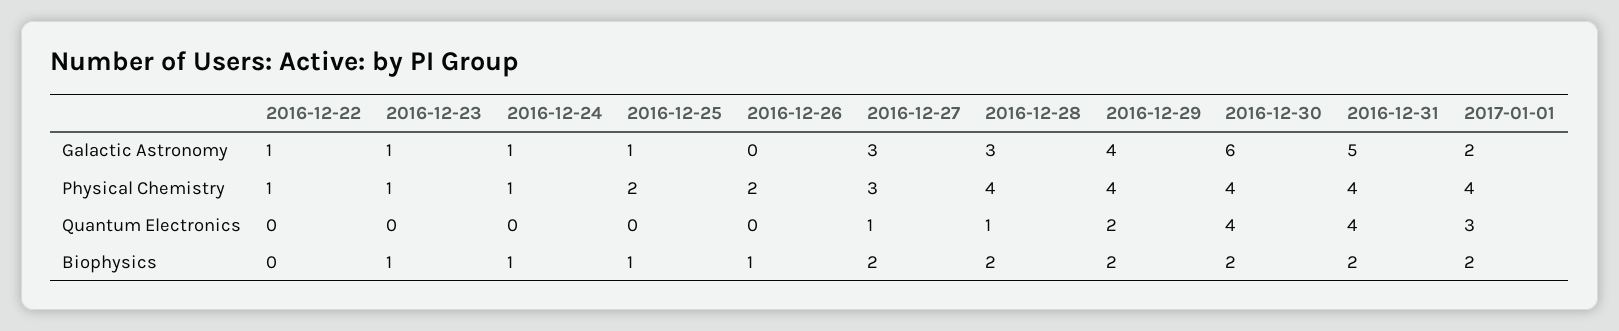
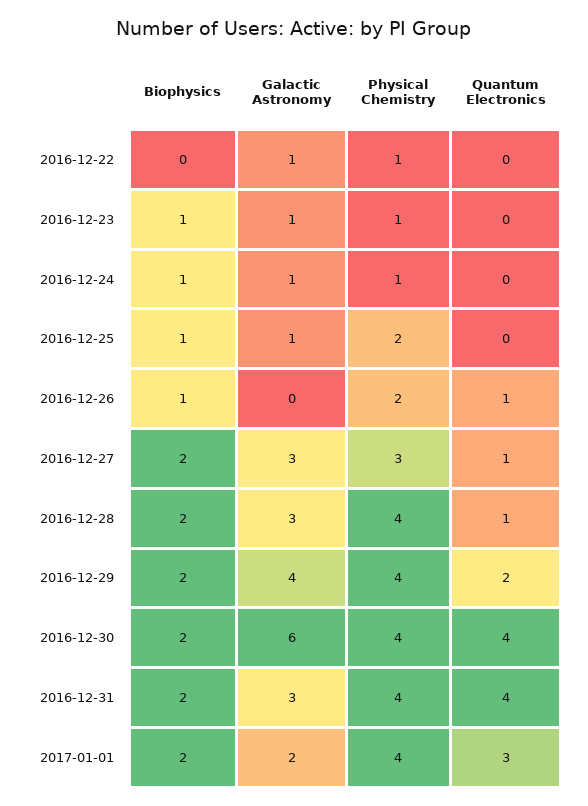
  {
    "2016-12-22": {
      "Galactic Astronomy": 1,
      "Physical Chemistry": 1,
      "Quantum Electronics": 0,
      "Biophysics": 0
    },
    "2016-12-23": {
      "Galactic Astronomy": 1,
      "Physical Chemistry": 1,
      "Quantum Electronics": 0,
      "Biophysics": 1
    },
    "2016-12-24": {
      "Galactic Astronomy": 1,
      "Physical Chemistry": 1,
      "Quantum Electronics": 0,
      "Biophysics": 1
    },
    "2016-12-25": {
      "Galactic Astronomy": 1,
      "Physical Chemistry": 2,
      "Quantum Electronics": 0,
      "Biophysics": 1
    },
    "2016-12-26": {
      "Galactic Astronomy": 0,
      "Physical Chemistry": 2,
-     "Quantum Electronics": 0,
+     "Quantum Electronics": 1,
      "Biophysics": 1
    },
    "2016-12-27": {
      "Galactic Astronomy": 3,
      "Physical Chemistry": 3,
      "Quantum Electronics": 1,
      "Biophysics": 2
    },
    "2016-12-28": {
      "Galactic Astronomy": 3,
      "Physical Chemistry": 4,
      "Quantum Electronics": 1,
      "Biophysics": 2
    },
    "2016-12-29": {
      "Galactic Astronomy": 4,
      "Physical Chemistry": 4,
      "Quantum Electronics": 2,
      "Biophysics": 2
    },
    "2016-12-30": {
      "Galactic Astronomy": 6,
      "Physical Chemistry": 4,
      "Quantum Electronics": 4,
      "Biophysics": 2
    },
    "2016-12-31": {
-     "Galactic Astronomy": 5,
+     "Galactic Astronomy": 3,
      "Physical Chemistry": 4,
      "Quantum Electronics": 4,
      "Biophysics": 2
    },
    "2017-01-01": {
      "Galactic Astronomy": 2,
      "Physical Chemistry": 4,
      "Quantum Electronics": 3,
      "Biophysics": 2
    }
  }

